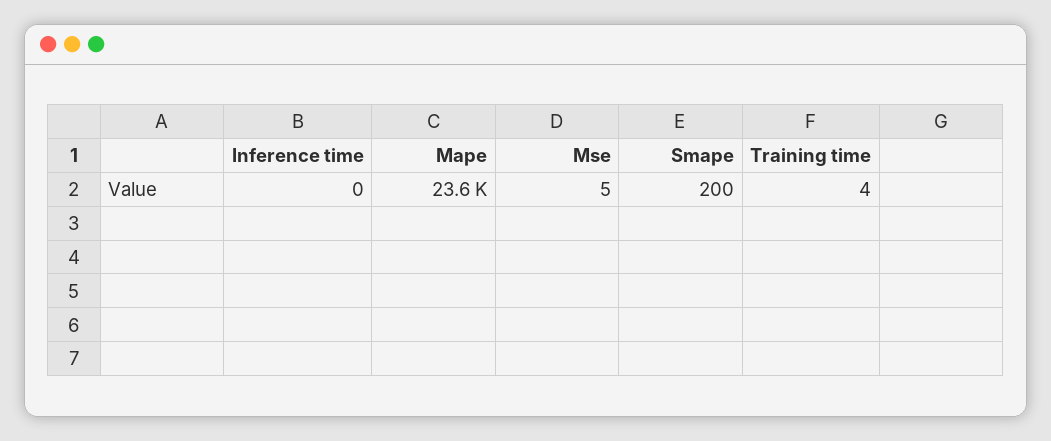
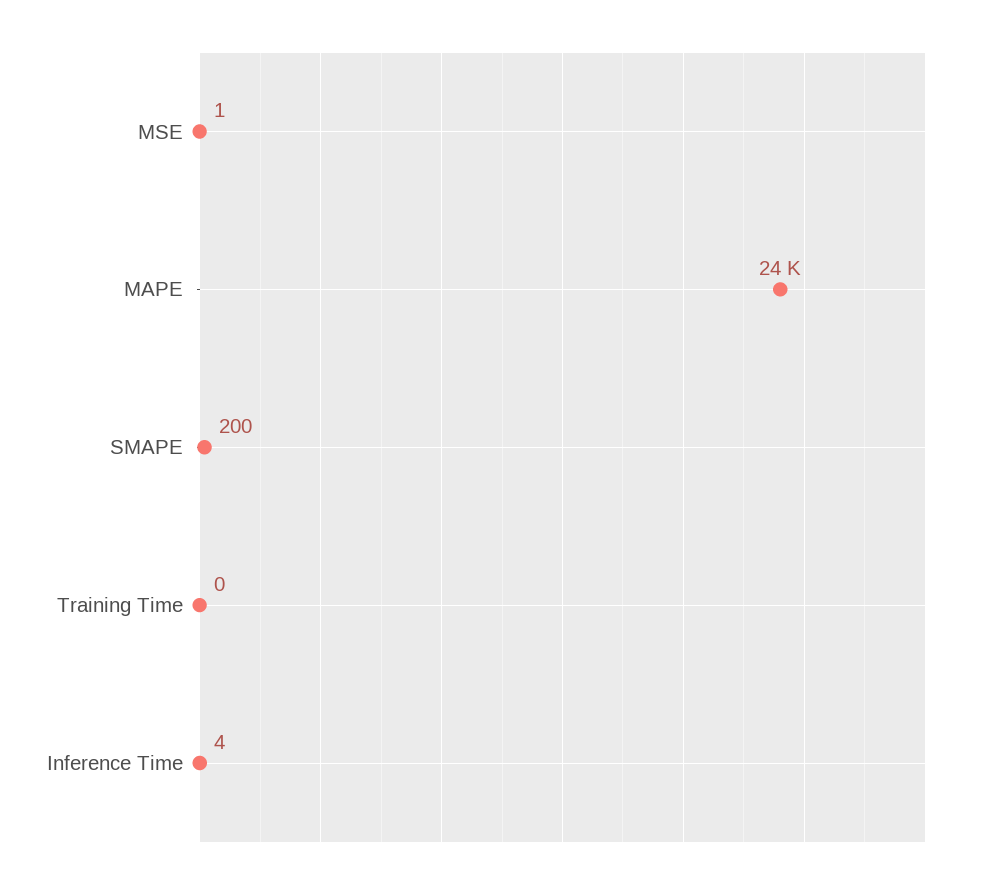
  {
-   "Inference time": 0,
+   "Inference time": 4,
    "Mape": 23600,
-   "Mse": 5,
+   "Mse": 1,
    "Smape": 200,
-   "Training time": 4
+   "Training time": 0
  }

